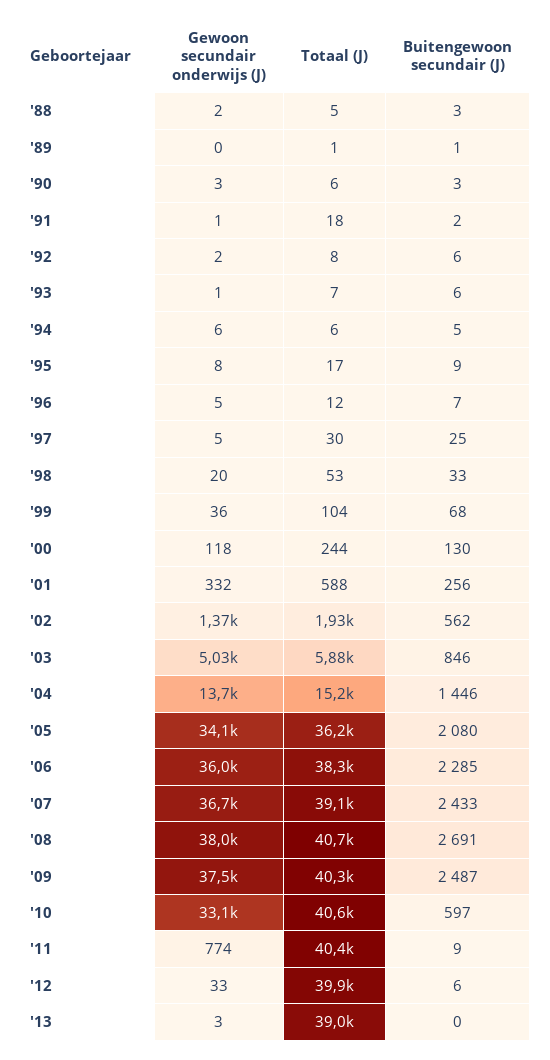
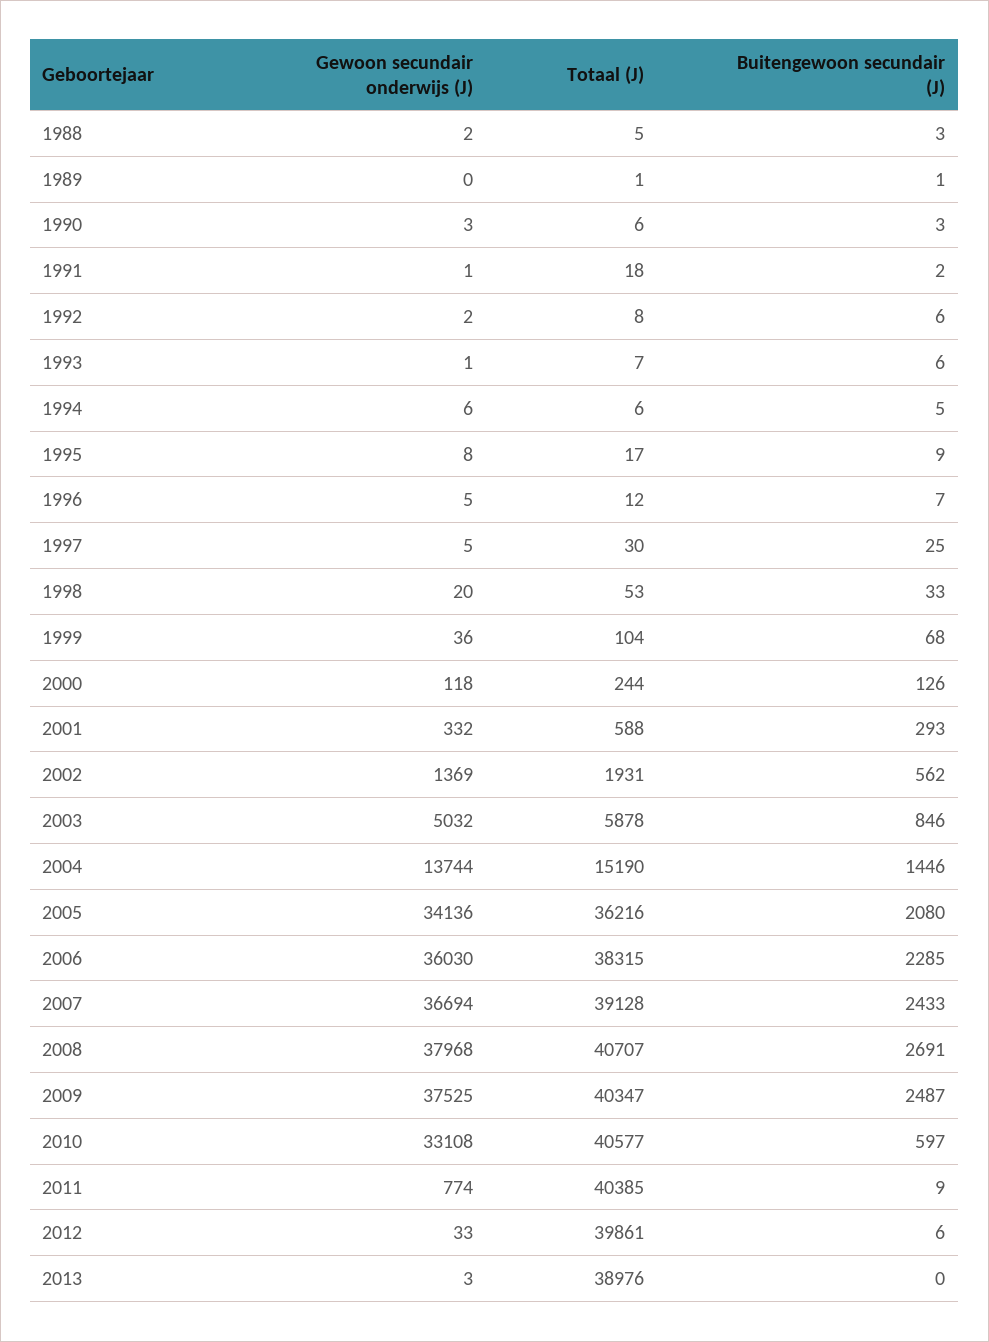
  {
    "Gewoon secundair onderwijs (J)": {
      "'88": 2,
      "'89": 0,
      "'90": 3,
      "'91": 1,
      "'92": 2,
      "'93": 1,
      "'94": 6,
      "'95": 8,
      "'96": 5,
      "'97": 5,
      "'98": 20,
      "'99": 36,
      "'00": 118,
      "'01": 332,
      "'02": 1369,
      "'03": 5032,
      "'04": 13744,
      "'05": 34136,
      "'06": 36030,
      "'07": 36694,
      "'08": 37968,
      "'09": 37525,
      "'10": 33108,
      "'11": 774,
      "'12": 33,
      "'13": 3
    },
    "Totaal (J)": {
      "'88": 5,
      "'89": 1,
      "'90": 6,
      "'91": 18,
      "'92": 8,
      "'93": 7,
      "'94": 6,
      "'95": 17,
      "'96": 12,
      "'97": 30,
      "'98": 53,
      "'99": 104,
      "'00": 244,
      "'01": 588,
      "'02": 1931,
      "'03": 5878,
      "'04": 15190,
      "'05": 36216,
      "'06": 38315,
      "'07": 39128,
      "'08": 40707,
      "'09": 40347,
      "'10": 40577,
      "'11": 40385,
      "'12": 39861,
      "'13": 38976
    },
    "Buitengewoon secundair (J)": {
      "'88": 3,
      "'89": 1,
      "'90": 3,
      "'91": 2,
      "'92": 6,
      "'93": 6,
      "'94": 5,
      "'95": 9,
      "'96": 7,
      "'97": 25,
      "'98": 33,
      "'99": 68,
-     "'00": 130,
+     "'00": 126,
-     "'01": 256,
+     "'01": 293,
      "'02": 562,
      "'03": 846,
      "'04": 1446,
      "'05": 2080,
      "'06": 2285,
      "'07": 2433,
      "'08": 2691,
      "'09": 2487,
      "'10": 597,
      "'11": 9,
      "'12": 6,
      "'13": 0
    }
  }

